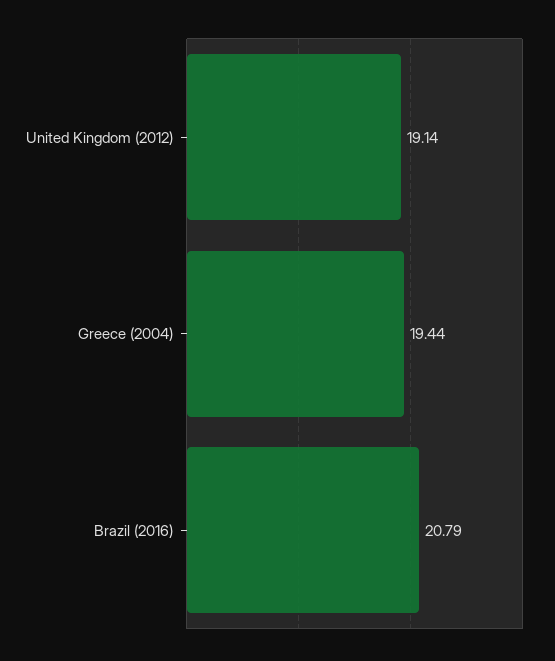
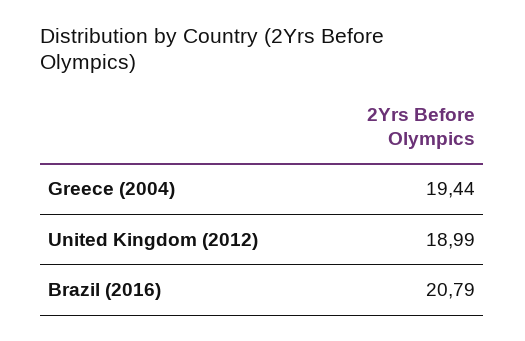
  {
-   "United Kingdom (2012)": 19.14,
+   "United Kingdom (2012)": 18.99,
    "Greece (2004)": 19.44,
    "Brazil (2016)": 20.79
  }

